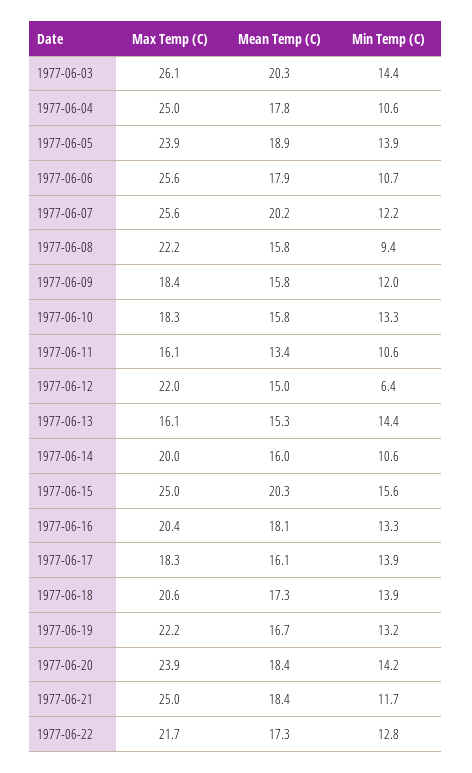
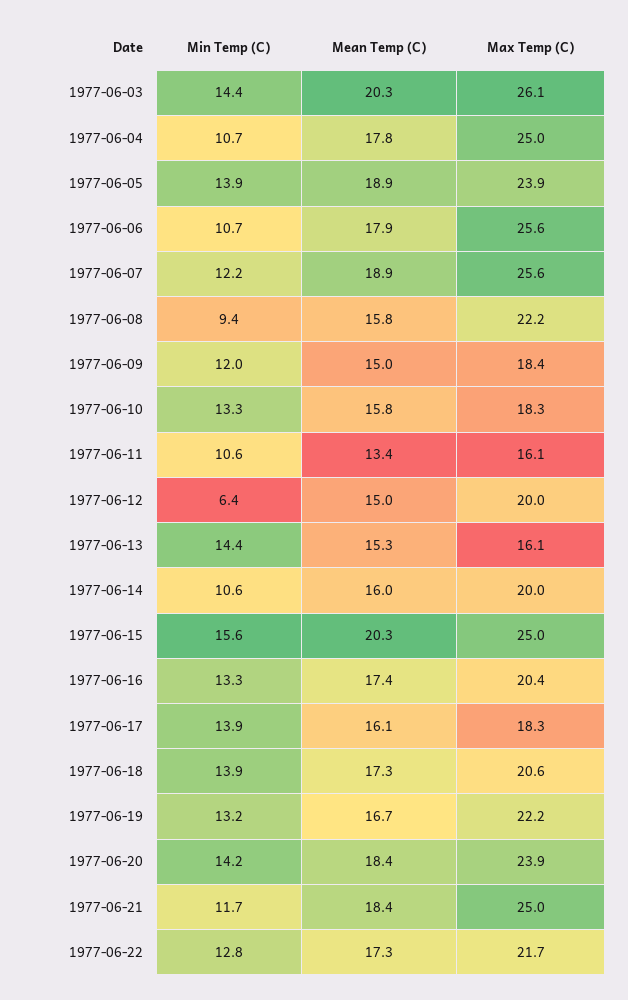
  {
    "Max Temp (C)": {
      "1977-06-03": 26.1,
      "1977-06-04": 25,
      "1977-06-05": 23.9,
      "1977-06-06": 25.6,
      "1977-06-07": 25.6,
      "1977-06-08": 22.2,
      "1977-06-09": 18.4,
      "1977-06-10": 18.3,
      "1977-06-11": 16.1,
-     "1977-06-12": 22,
+     "1977-06-12": 20,
      "1977-06-13": 16.1,
      "1977-06-14": 20,
      "1977-06-15": 25,
      "1977-06-16": 20.4,
      "1977-06-17": 18.3,
      "1977-06-18": 20.6,
      "1977-06-19": 22.2,
      "1977-06-20": 23.9,
      "1977-06-21": 25,
      "1977-06-22": 21.7
    },
    "Mean Temp (C)": {
      "1977-06-03": 20.3,
      "1977-06-04": 17.8,
      "1977-06-05": 18.9,
      "1977-06-06": 17.9,
-     "1977-06-07": 20.2,
+     "1977-06-07": 18.9,
      "1977-06-08": 15.8,
-     "1977-06-09": 15.8,
+     "1977-06-09": 15,
      "1977-06-10": 15.8,
      "1977-06-11": 13.4,
      "1977-06-12": 15,
      "1977-06-13": 15.3,
      "1977-06-14": 16,
      "1977-06-15": 20.3,
-     "1977-06-16": 18.1,
+     "1977-06-16": 17.4,
      "1977-06-17": 16.1,
      "1977-06-18": 17.3,
      "1977-06-19": 16.7,
      "1977-06-20": 18.4,
      "1977-06-21": 18.4,
      "1977-06-22": 17.3
    },
    "Min Temp (C)": {
      "1977-06-03": 14.4,
-     "1977-06-04": 10.6,
+     "1977-06-04": 10.7,
      "1977-06-05": 13.9,
      "1977-06-06": 10.7,
      "1977-06-07": 12.2,
      "1977-06-08": 9.4,
      "1977-06-09": 12,
      "1977-06-10": 13.3,
      "1977-06-11": 10.6,
      "1977-06-12": 6.4,
      "1977-06-13": 14.4,
      "1977-06-14": 10.6,
      "1977-06-15": 15.6,
      "1977-06-16": 13.3,
      "1977-06-17": 13.9,
      "1977-06-18": 13.9,
      "1977-06-19": 13.2,
      "1977-06-20": 14.2,
      "1977-06-21": 11.7,
      "1977-06-22": 12.8
    }
  }

